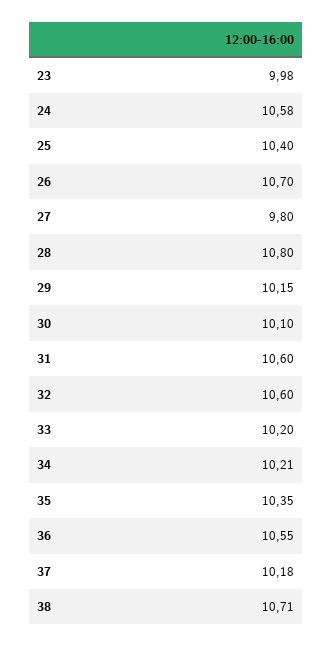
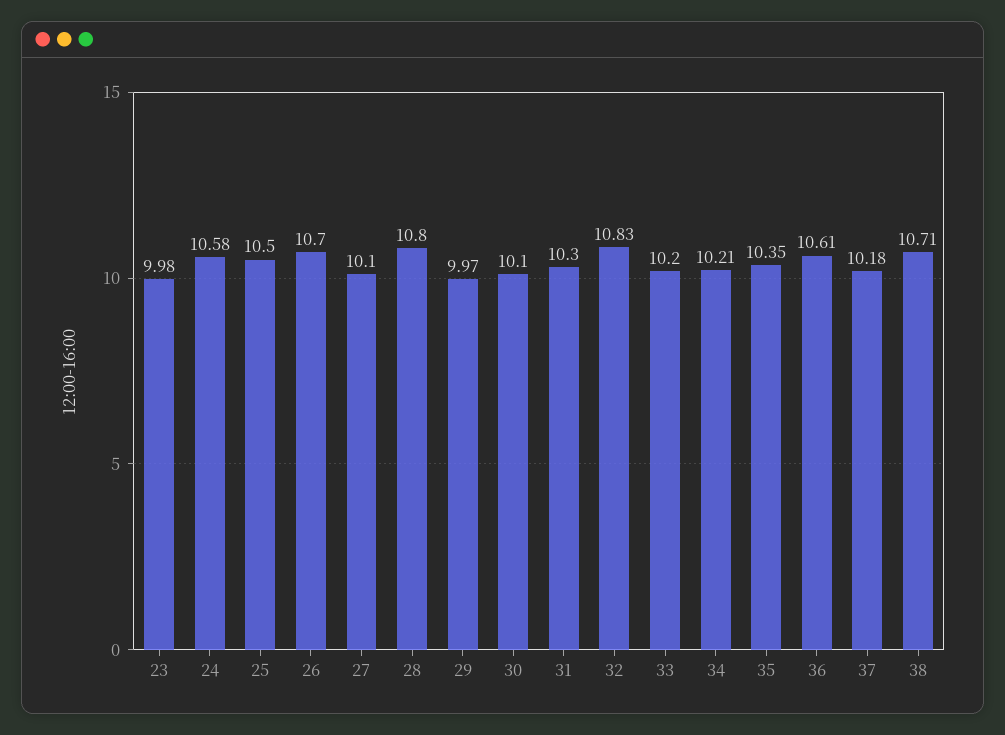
  {
    "23": 9.98,
    "24": 10.58,
-   "25": 10.4,
+   "25": 10.5,
    "26": 10.7,
-   "27": 9.8,
+   "27": 10.1,
    "28": 10.8,
-   "29": 10.15,
+   "29": 9.97,
    "30": 10.1,
-   "31": 10.6,
+   "31": 10.3,
-   "32": 10.6,
+   "32": 10.83,
    "33": 10.2,
    "34": 10.21,
    "35": 10.35,
-   "36": 10.55,
+   "36": 10.61,
    "37": 10.18,
    "38": 10.71
  }

